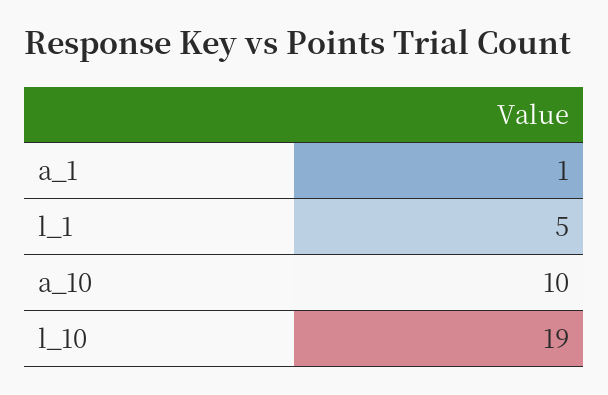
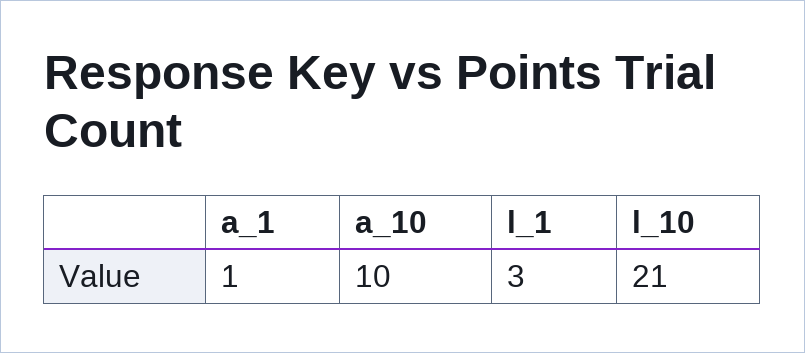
  {
    "a_1": 1,
-   "l_1": 5,
+   "l_1": 3,
    "a_10": 10,
-   "l_10": 19
+   "l_10": 21
  }

